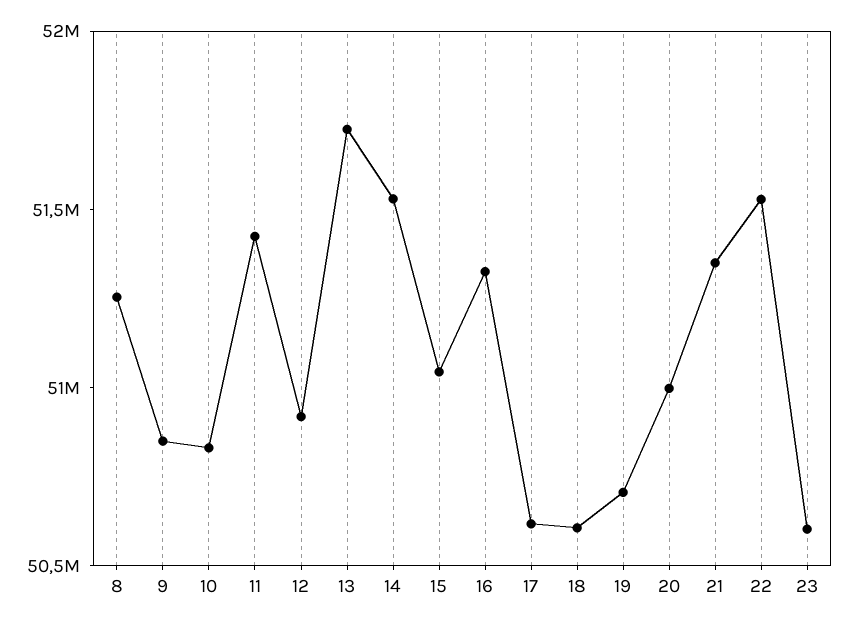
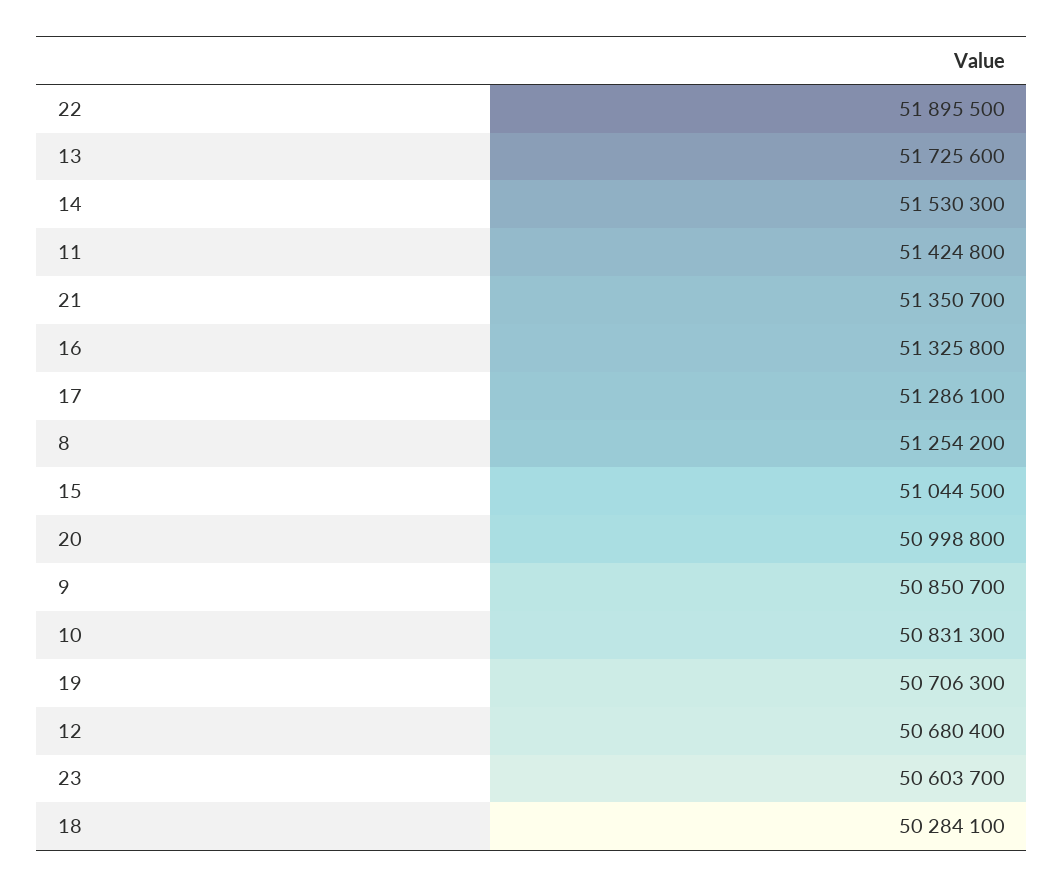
  {
    "8": 51254200,
    "9": 50850700,
    "10": 50831300,
    "11": 51424800,
-   "12": 50900000,
+   "12": 50680400,
    "13": 51725600,
    "14": 51530300,
    "15": 51044500,
    "16": 51325800,
-   "17": 50600000,
+   "17": 51286100,
-   "18": 50600000,
+   "18": 50284100,
    "19": 50706300,
    "20": 50998800,
    "21": 51350700,
-   "22": 51500000,
+   "22": 51895500,
    "23": 50603700
  }

